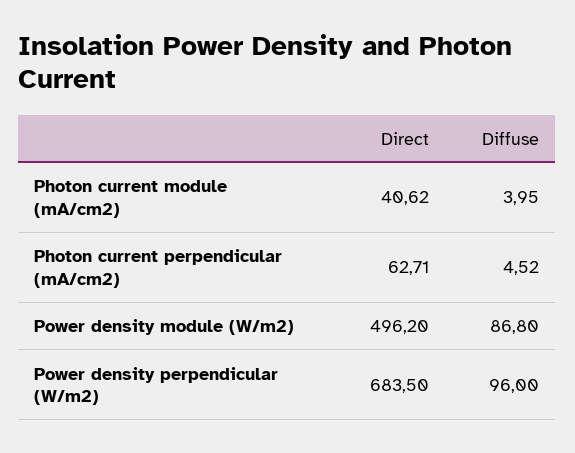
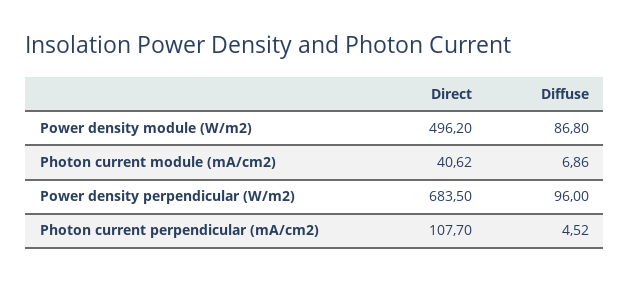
  {
    "Direct": {
      "Photon current module (mA/cm2)": 40.62,
-     "Photon current perpendicular (mA/cm2)": 62.71,
+     "Photon current perpendicular (mA/cm2)": 107.7,
      "Power density module (W/m2)": 496.2,
      "Power density perpendicular (W/m2)": 683.5
    },
    "Diffuse": {
-     "Photon current module (mA/cm2)": 3.95,
+     "Photon current module (mA/cm2)": 6.86,
      "Photon current perpendicular (mA/cm2)": 4.52,
      "Power density module (W/m2)": 86.8,
      "Power density perpendicular (W/m2)": 96
    }
  }

